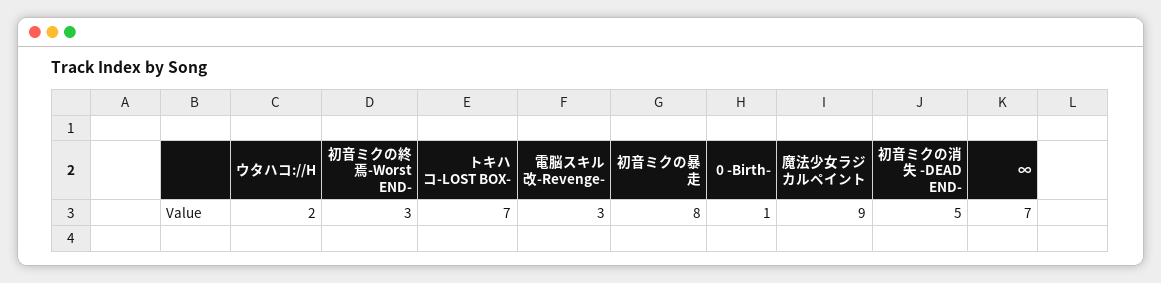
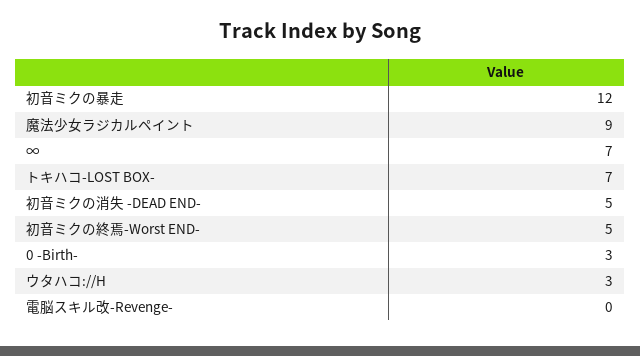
  {
-   "ウタハコ://H": 2,
+   "ウタハコ://H": 3,
-   "初音ミクの終焉-Worst END-": 3,
+   "初音ミクの終焉-Worst END-": 5,
    "トキハコ-LOST BOX-": 7,
-   "電脳スキル改-Revenge-": 3,
+   "電脳スキル改-Revenge-": 0,
-   "初音ミクの暴走": 8,
+   "初音ミクの暴走": 12,
-   "0 -Birth-": 1,
+   "0 -Birth-": 3,
    "魔法少女ラジカルペイント": 9,
    "初音ミクの消失 -DEAD END-": 5,
    "∞": 7
  }

